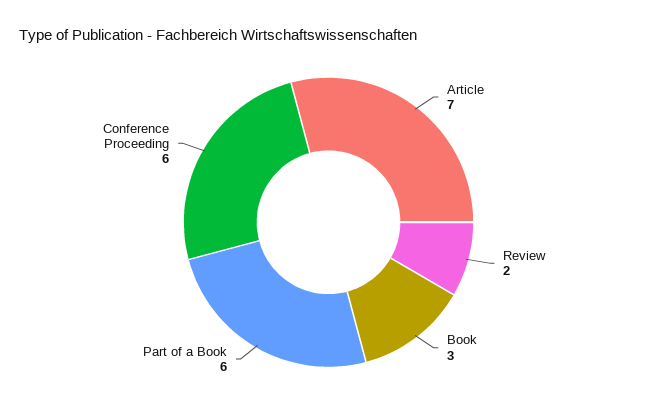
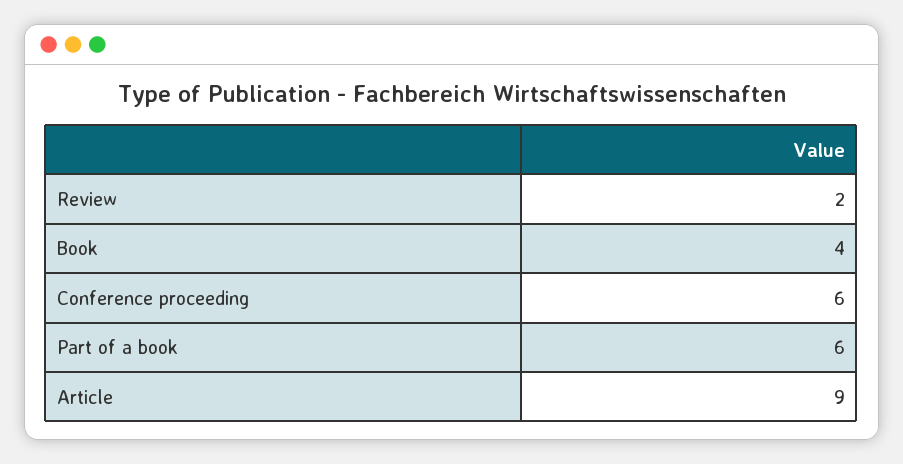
  {
-   "Article": 7,
+   "Article": 9,
    "Review": 2,
-   "Book": 3,
+   "Book": 4,
    "Part of a Book": 6,
    "Conference Proceeding": 6
  }

